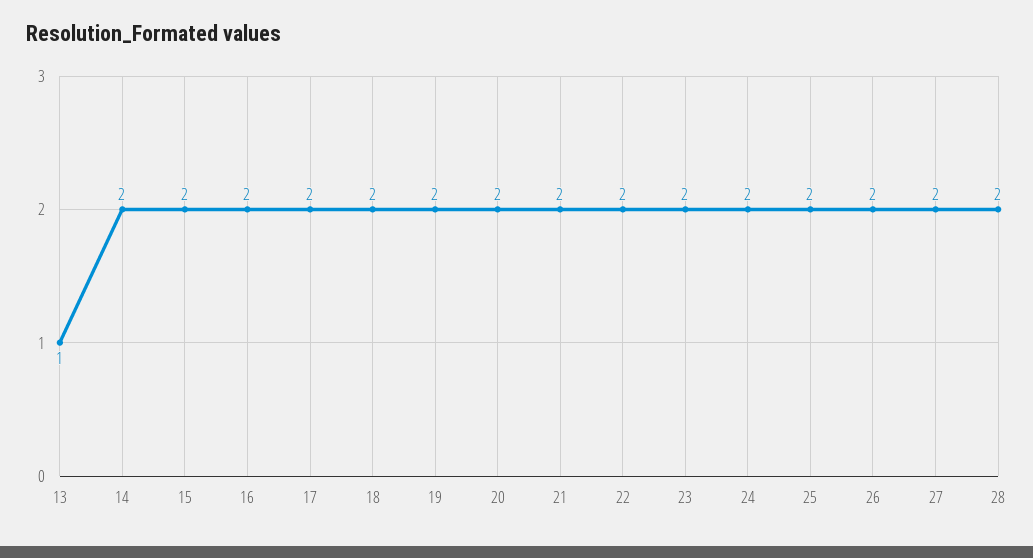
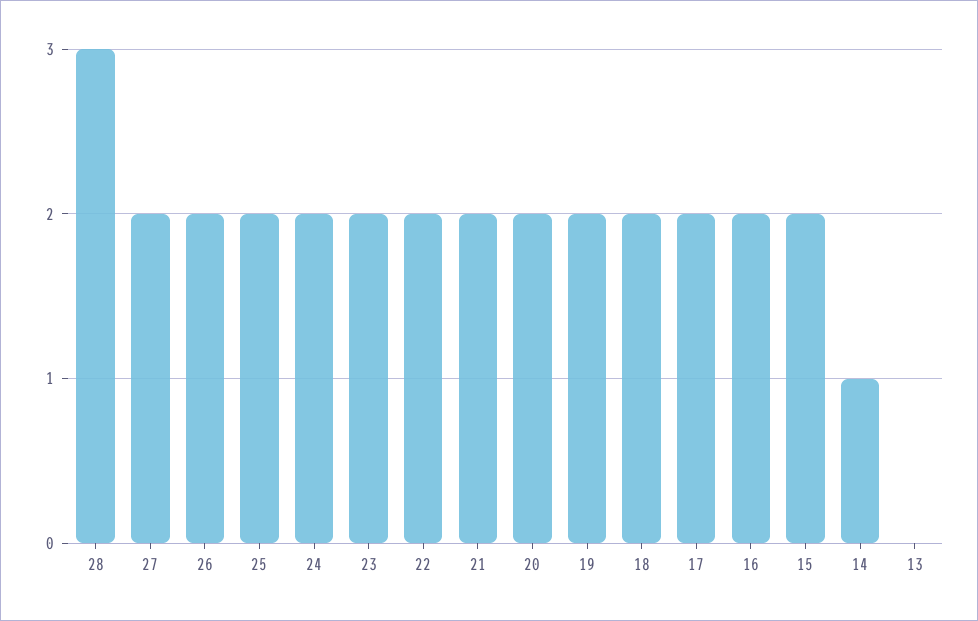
  {
-   "13": 1,
+   "13": 0,
-   "14": 2,
+   "14": 1,
    "15": 2,
    "16": 2,
    "17": 2,
    "18": 2,
    "19": 2,
    "20": 2,
    "21": 2,
    "22": 2,
    "23": 2,
    "24": 2,
    "25": 2,
    "26": 2,
    "27": 2,
-   "28": 2
+   "28": 3
  }

